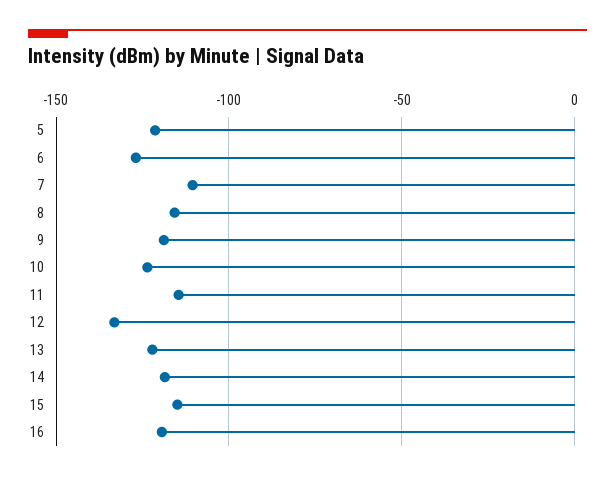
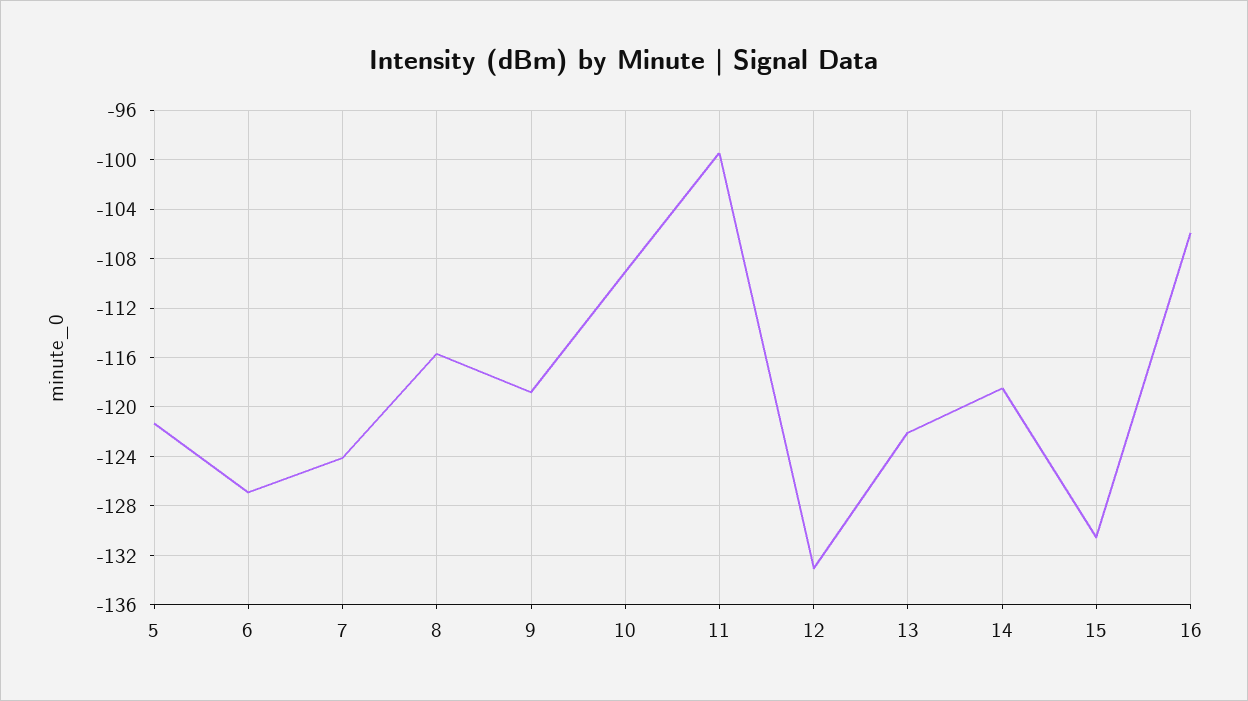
  {
    "5": -121.5,
    "6": -127,
-   "7": -110,
+   "7": -124,
    "8": -115.5,
    "9": -119,
-   "10": -125,
+   "10": -109,
-   "11": -115,
+   "11": -99.5,
    "12": -133,
    "13": -122,
    "14": -118.5,
-   "15": -115,
+   "15": -130.5,
-   "16": -120
+   "16": -106
  }

